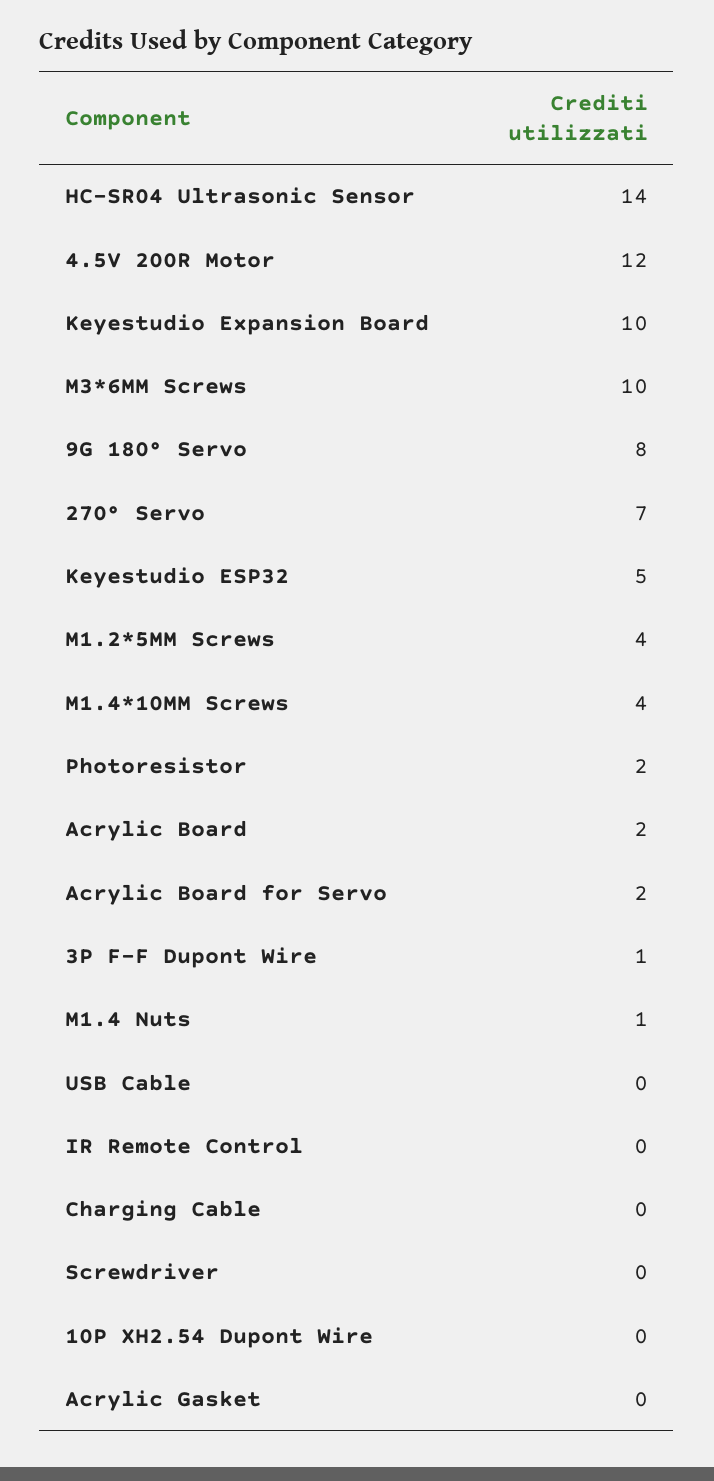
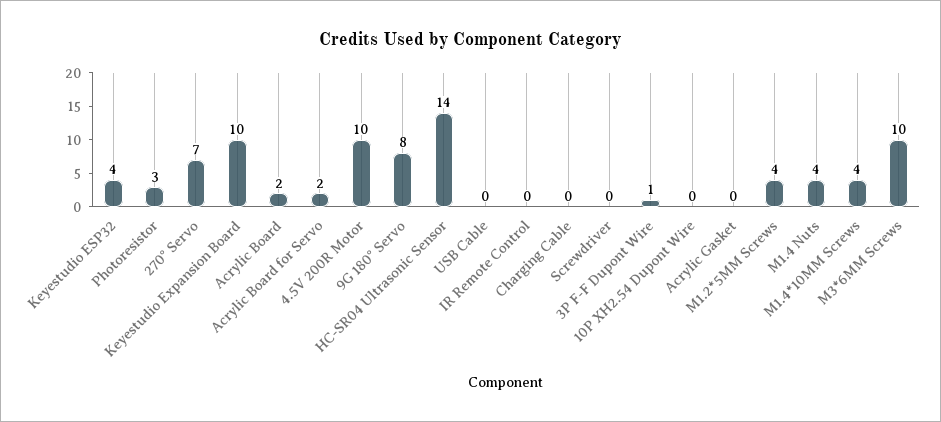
  {
    "HC-SR04 Ultrasonic Sensor": 14,
-   "4.5V 200R Motor": 12,
+   "4.5V 200R Motor": 10,
    "Keyestudio Expansion Board": 10,
    "M3*6MM Screws": 10,
    "9G 180° Servo": 8,
    "270° Servo": 7,
-   "Keyestudio ESP32": 5,
+   "Keyestudio ESP32": 4,
    "M1.2*5MM Screws": 4,
    "M1.4*10MM Screws": 4,
-   "Photoresistor": 2,
+   "Photoresistor": 3,
    "Acrylic Board": 2,
    "Acrylic Board for Servo": 2,
    "3P F-F Dupont Wire": 1,
-   "M1.4 Nuts": 1,
+   "M1.4 Nuts": 4,
    "USB Cable": 0,
    "IR Remote Control": 0,
    "Charging Cable": 0,
    "Screwdriver": 0,
    "10P XH2.54 Dupont Wire": 0,
    "Acrylic Gasket": 0
  }

